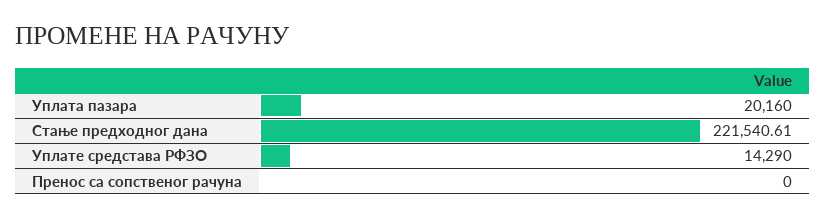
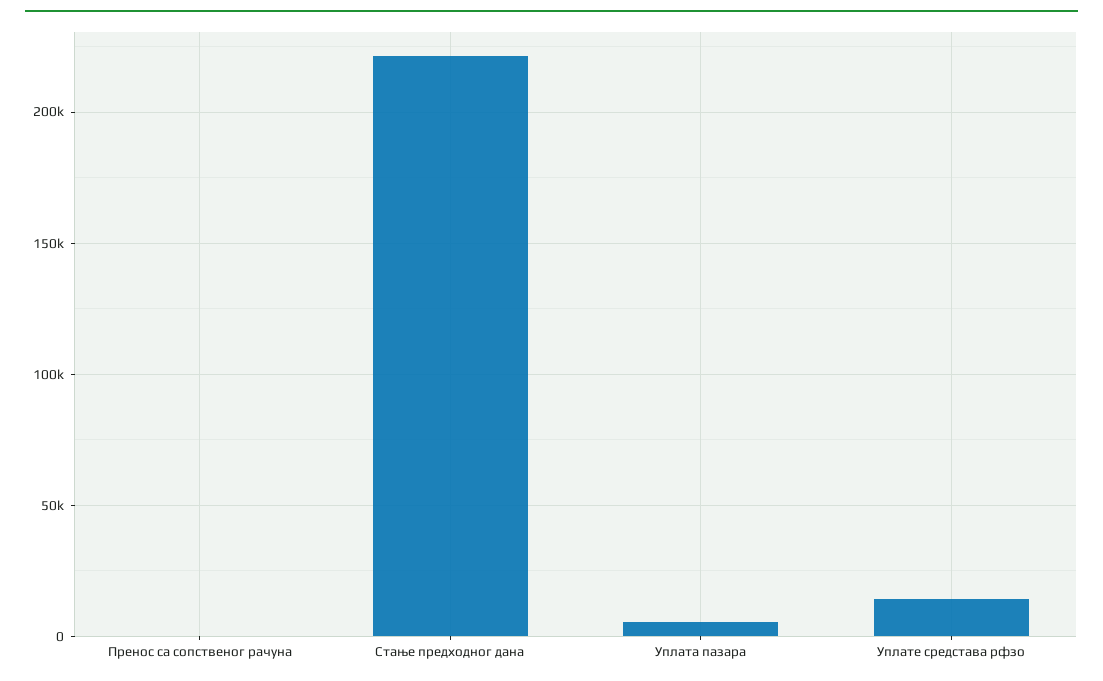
  {
-   "Уплата пазара": 20160,
+   "Уплата пазара": 5000,
    "Стање предходног дана": 221540.61,
    "Уплате средстава РФЗО": 14290,
    "Пренос са сопственог рачуна": 0
  }

